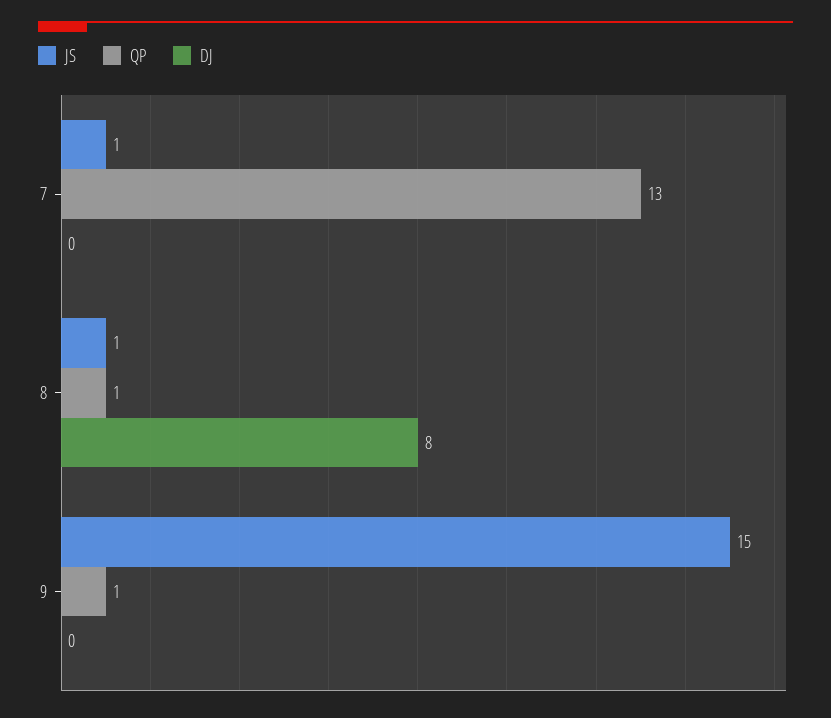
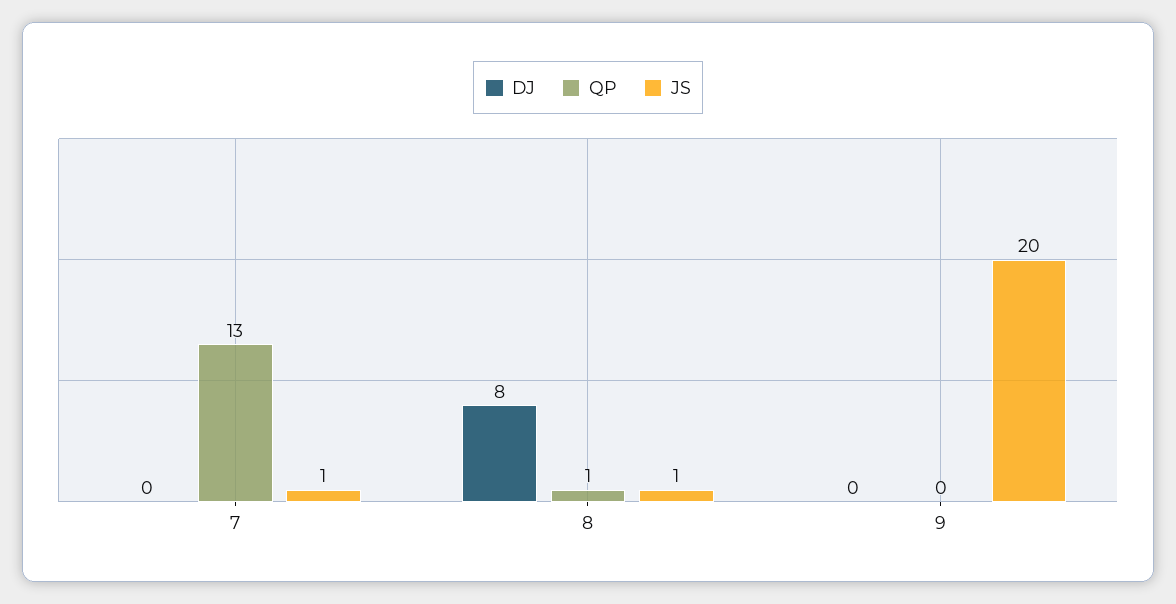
  {
    "JS": {
      "7": 1,
      "8": 1,
-     "9": 15
+     "9": 20
    },
    "QP": {
      "7": 13,
      "8": 1,
-     "9": 1
+     "9": 0
    },
    "DJ": {
      "7": 0,
      "8": 8,
      "9": 0
    }
  }

